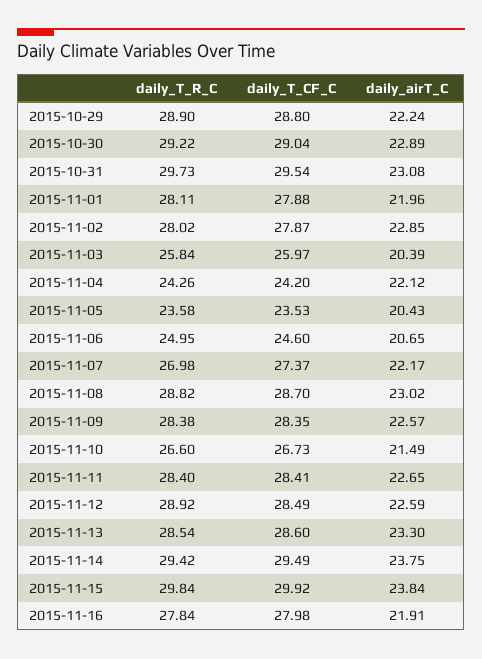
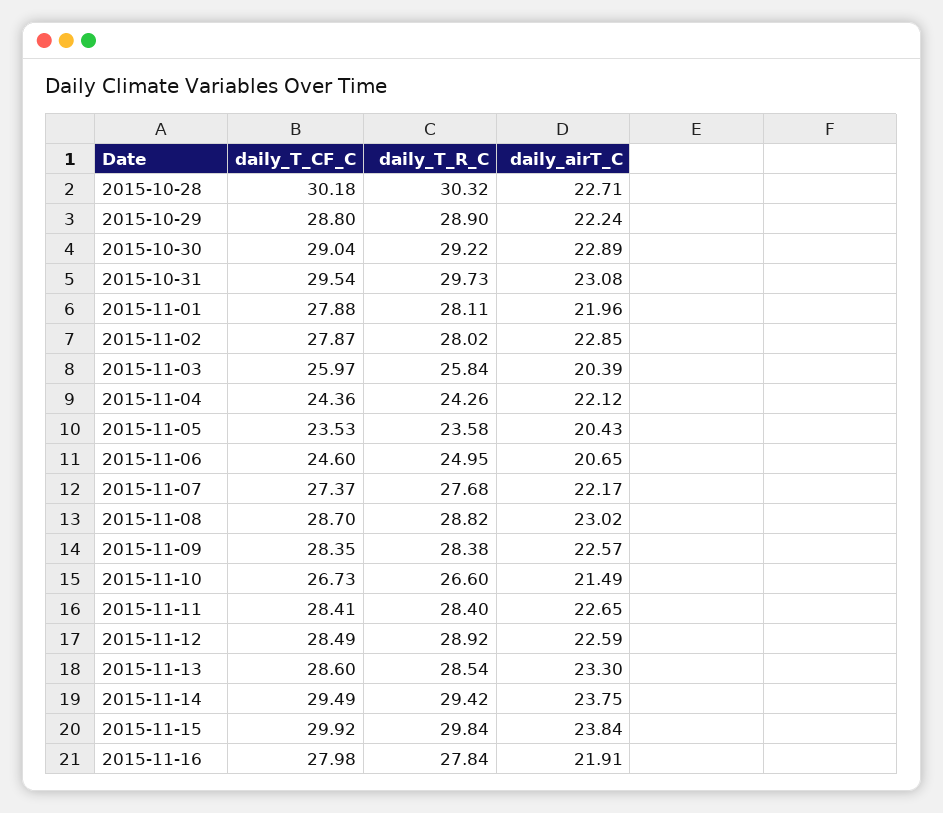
  {
    "daily_T_R_C": {
      "2015-10-29": 28.9,
      "2015-10-30": 29.22,
      "2015-10-31": 29.73,
      "2015-11-01": 28.11,
      "2015-11-02": 28.02,
      "2015-11-03": 25.84,
      "2015-11-04": 24.26,
      "2015-11-05": 23.58,
      "2015-11-06": 24.95,
-     "2015-11-07": 26.98,
+     "2015-11-07": 27.68,
      "2015-11-08": 28.82,
      "2015-11-09": 28.38,
      "2015-11-10": 26.6,
      "2015-11-11": 28.4,
      "2015-11-12": 28.92,
      "2015-11-13": 28.54,
      "2015-11-14": 29.42,
      "2015-11-15": 29.84,
-     "2015-11-16": 27.84
+     "2015-11-16": 27.84,
+     "2015-10-28": 30.32
    },
    "daily_T_CF_C": {
      "2015-10-29": 28.8,
      "2015-10-30": 29.04,
      "2015-10-31": 29.54,
      "2015-11-01": 27.88,
      "2015-11-02": 27.87,
      "2015-11-03": 25.97,
-     "2015-11-04": 24.2,
+     "2015-11-04": 24.36,
      "2015-11-05": 23.53,
      "2015-11-06": 24.6,
      "2015-11-07": 27.37,
      "2015-11-08": 28.7,
      "2015-11-09": 28.35,
      "2015-11-10": 26.73,
      "2015-11-11": 28.41,
      "2015-11-12": 28.49,
      "2015-11-13": 28.6,
      "2015-11-14": 29.49,
      "2015-11-15": 29.92,
-     "2015-11-16": 27.98
+     "2015-11-16": 27.98,
+     "2015-10-28": 30.18
    },
    "daily_airT_C": {
      "2015-10-29": 22.24,
      "2015-10-30": 22.89,
      "2015-10-31": 23.08,
      "2015-11-01": 21.96,
      "2015-11-02": 22.85,
      "2015-11-03": 20.39,
      "2015-11-04": 22.12,
      "2015-11-05": 20.43,
      "2015-11-06": 20.65,
      "2015-11-07": 22.17,
      "2015-11-08": 23.02,
      "2015-11-09": 22.57,
      "2015-11-10": 21.49,
      "2015-11-11": 22.65,
      "2015-11-12": 22.59,
      "2015-11-13": 23.3,
      "2015-11-14": 23.75,
      "2015-11-15": 23.84,
-     "2015-11-16": 21.91
+     "2015-11-16": 21.91,
+     "2015-10-28": 22.71
    }
  }

